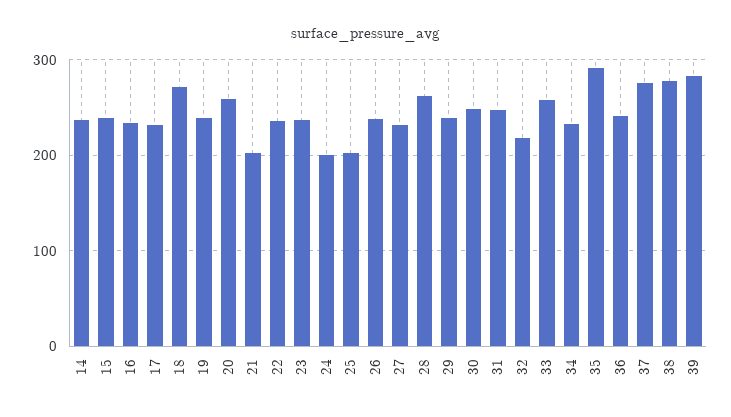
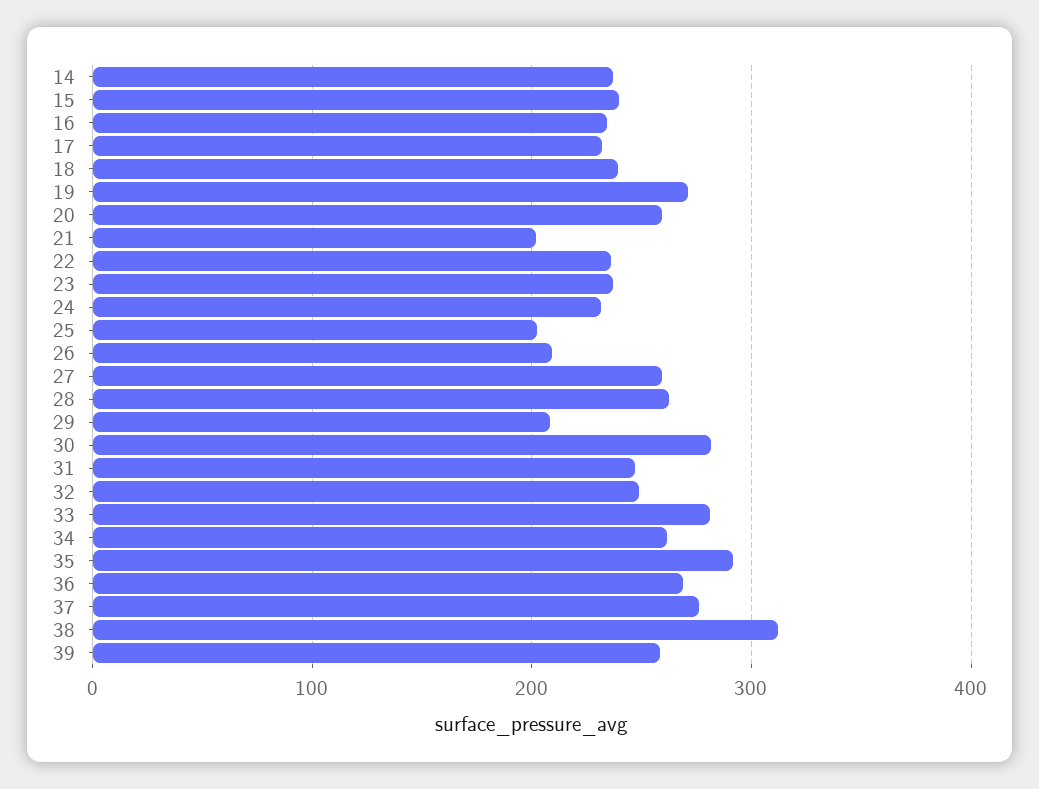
  {
    "14": 240,
    "15": 240,
    "16": 230,
    "17": 230,
-   "18": 270,
+   "18": 240,
-   "19": 240,
+   "19": 270,
    "20": 260,
    "21": 200,
    "22": 240,
    "23": 240,
-   "24": 200,
+   "24": 230,
    "25": 200,
-   "26": 240,
+   "26": 210,
-   "27": 230,
+   "27": 260,
    "28": 260,
-   "29": 240,
+   "29": 210,
-   "30": 250,
+   "30": 280,
    "31": 250,
-   "32": 220,
+   "32": 250,
-   "33": 260,
+   "33": 280,
-   "34": 230,
+   "34": 260,
    "35": 290,
-   "36": 240,
+   "36": 270,
    "37": 280,
-   "38": 280,
+   "38": 310,
-   "39": 280
+   "39": 260
  }

